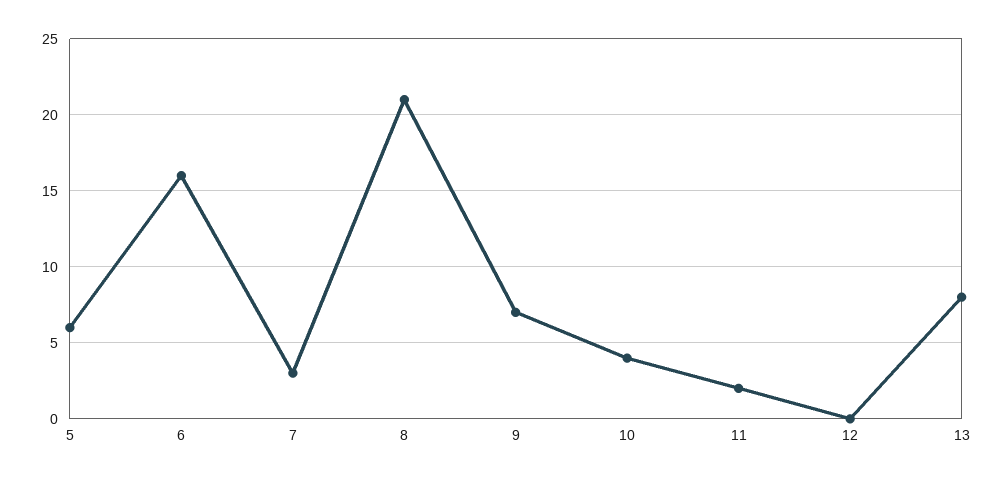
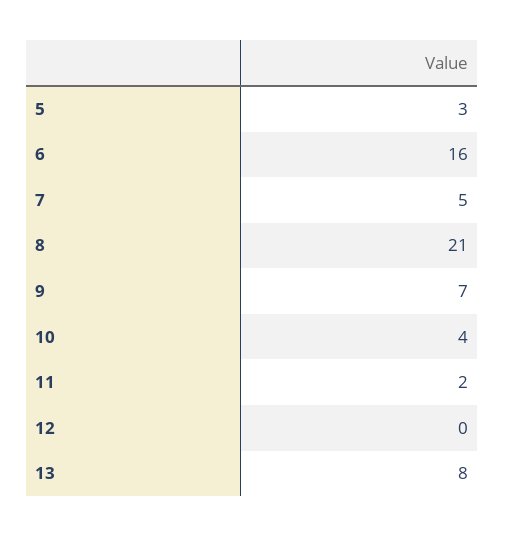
  {
-   "5": 6,
+   "5": 3,
    "6": 16,
-   "7": 3,
+   "7": 5,
    "8": 21,
    "9": 7,
    "10": 4,
    "11": 2,
    "12": 0,
    "13": 8
  }

